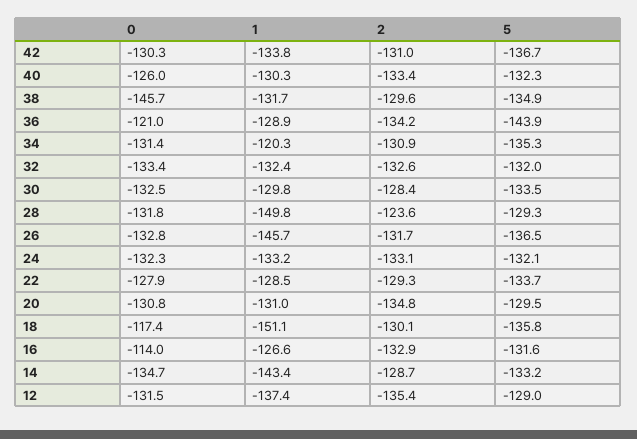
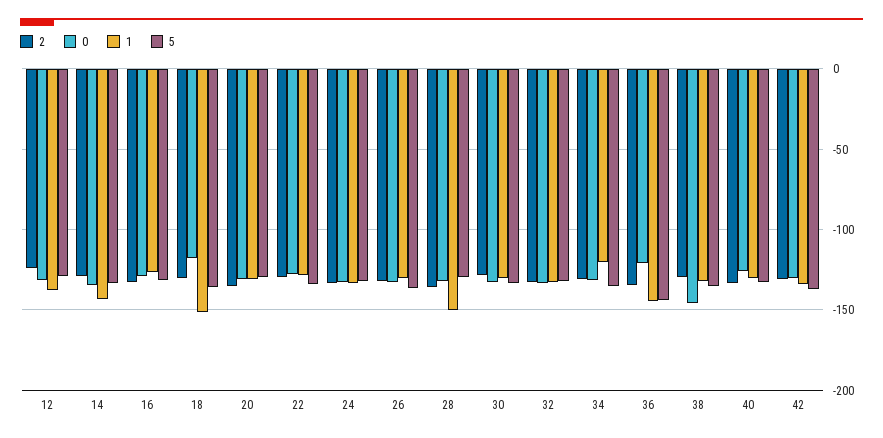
  {
    "0": {
      "42": -130.3,
      "40": -126,
      "38": -145.7,
      "36": -121,
      "34": -131.4,
      "32": -133.4,
      "30": -132.5,
      "28": -131.8,
      "26": -132.8,
      "24": -132.3,
      "22": -127.9,
      "20": -130.8,
      "18": -117.4,
-     "16": -114,
+     "16": -130,
      "14": -134.7,
      "12": -131.5
    },
    "1": {
      "42": -133.8,
      "40": -130.3,
      "38": -131.7,
-     "36": -128.9,
+     "36": -145,
      "34": -120.3,
      "32": -132.4,
      "30": -129.8,
      "28": -149.8,
-     "26": -145.7,
+     "26": -130,
      "24": -133.2,
      "22": -128.5,
      "20": -131,
      "18": -151.1,
      "16": -126.6,
      "14": -143.4,
      "12": -137.4
    },
    "2": {
      "42": -131,
      "40": -133.4,
      "38": -129.6,
      "36": -134.2,
      "34": -130.9,
      "32": -132.6,
      "30": -128.4,
-     "28": -123.6,
+     "28": -135,
      "26": -131.7,
      "24": -133.1,
      "22": -129.3,
      "20": -134.8,
      "18": -130.1,
      "16": -132.9,
      "14": -128.7,
-     "12": -135.4
+     "12": -125
    },
    "5": {
      "42": -136.7,
      "40": -132.3,
      "38": -134.9,
      "36": -143.9,
      "34": -135.3,
      "32": -132,
      "30": -133.5,
      "28": -129.3,
      "26": -136.5,
      "24": -132.1,
      "22": -133.7,
      "20": -129.5,
      "18": -135.8,
      "16": -131.6,
      "14": -133.2,
      "12": -129
    }
  }

